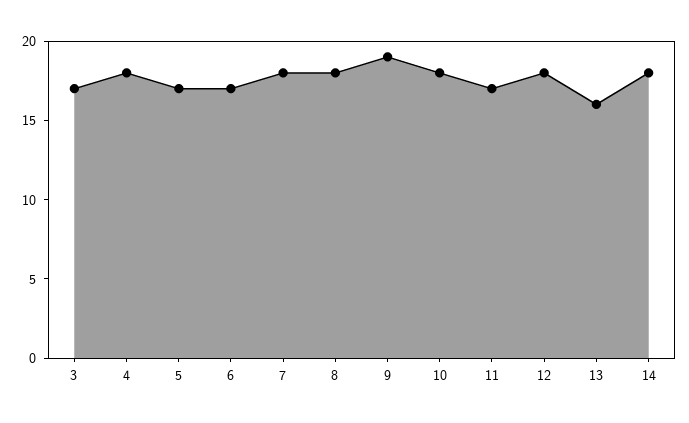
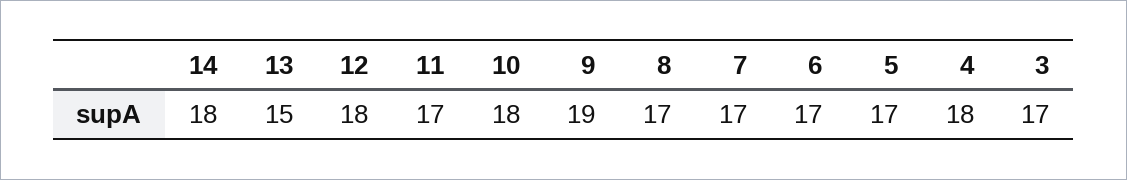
  {
    "3": 17,
    "4": 18,
    "5": 17,
    "6": 17,
-   "7": 18,
+   "7": 17,
-   "8": 18,
+   "8": 17,
    "9": 19,
    "10": 18,
    "11": 17,
    "12": 18,
-   "13": 16,
+   "13": 15,
    "14": 18
  }

